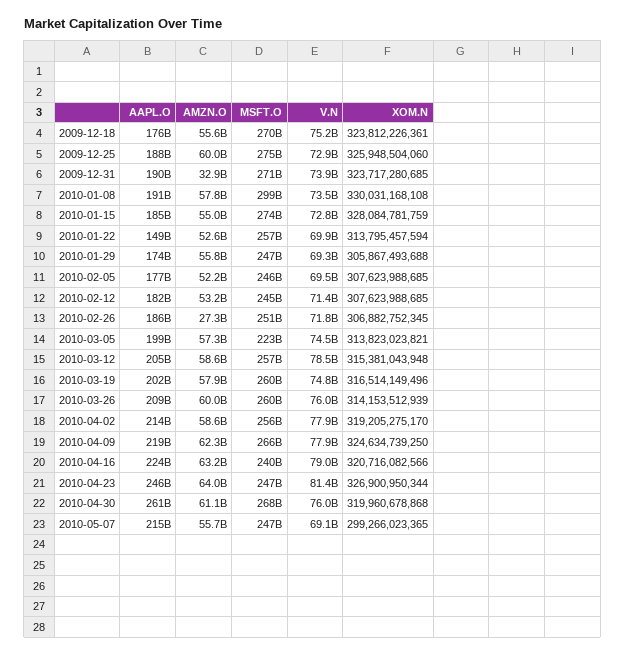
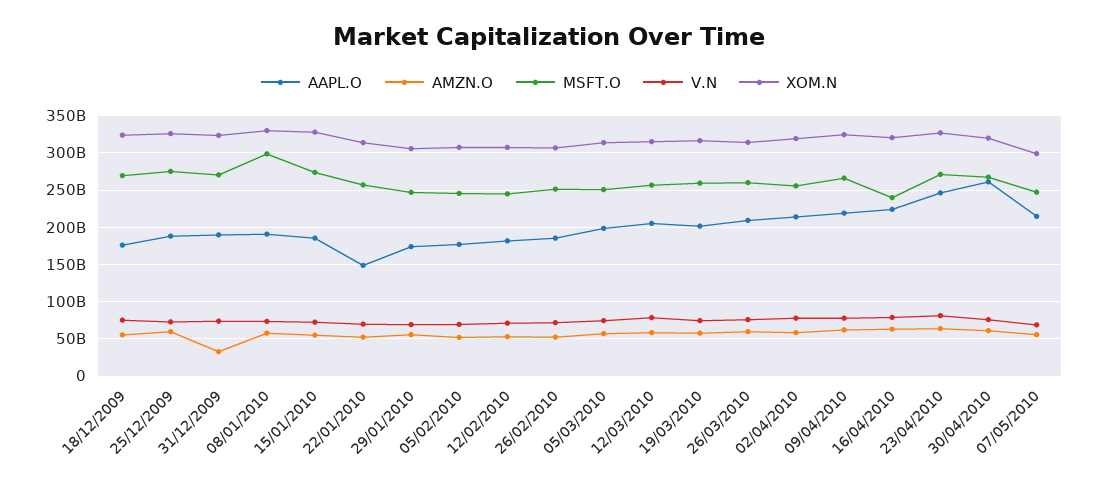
  {
    "AAPL.O": {
      "2009-12-18": 176000000000,
      "2009-12-25": 188000000000,
      "2009-12-31": 190000000000,
      "2010-01-08": 191000000000,
      "2010-01-15": 185000000000,
      "2010-01-22": 149000000000,
      "2010-01-29": 174000000000,
      "2010-02-05": 177000000000,
      "2010-02-12": 182000000000,
      "2010-02-26": 186000000000,
      "2010-03-05": 199000000000,
      "2010-03-12": 205000000000,
      "2010-03-19": 202000000000,
      "2010-03-26": 209000000000,
      "2010-04-02": 214000000000,
      "2010-04-09": 219000000000,
      "2010-04-16": 224000000000,
      "2010-04-23": 246000000000,
      "2010-04-30": 261000000000,
      "2010-05-07": 215000000000
    },
    "AMZN.O": {
      "2009-12-18": 55600000000,
      "2009-12-25": 60000000000,
      "2009-12-31": 32900000000,
      "2010-01-08": 57800000000,
      "2010-01-15": 55000000000,
      "2010-01-22": 52600000000,
      "2010-01-29": 55800000000,
      "2010-02-05": 52200000000,
      "2010-02-12": 53200000000,
-     "2010-02-26": 27300000000,
+     "2010-02-26": 50000000000,
      "2010-03-05": 57300000000,
      "2010-03-12": 58600000000,
      "2010-03-19": 57900000000,
      "2010-03-26": 60000000000,
      "2010-04-02": 58600000000,
      "2010-04-09": 62300000000,
      "2010-04-16": 63200000000,
      "2010-04-23": 64000000000,
      "2010-04-30": 61100000000,
      "2010-05-07": 55700000000
    },
    "MSFT.O": {
      "2009-12-18": 270000000000,
      "2009-12-25": 275000000000,
      "2009-12-31": 271000000000,
      "2010-01-08": 299000000000,
      "2010-01-15": 274000000000,
      "2010-01-22": 257000000000,
      "2010-01-29": 247000000000,
      "2010-02-05": 246000000000,
      "2010-02-12": 245000000000,
      "2010-02-26": 251000000000,
-     "2010-03-05": 223000000000,
+     "2010-03-05": 250000000000,
      "2010-03-12": 257000000000,
      "2010-03-19": 260000000000,
      "2010-03-26": 260000000000,
      "2010-04-02": 256000000000,
      "2010-04-09": 266000000000,
      "2010-04-16": 240000000000,
-     "2010-04-23": 247000000000,
+     "2010-04-23": 270000000000,
      "2010-04-30": 268000000000,
      "2010-05-07": 247000000000
    },
    "V.N": {
      "2009-12-18": 75200000000,
      "2009-12-25": 72900000000,
      "2009-12-31": 73900000000,
      "2010-01-08": 73500000000,
      "2010-01-15": 72800000000,
      "2010-01-22": 69900000000,
      "2010-01-29": 69300000000,
      "2010-02-05": 69500000000,
      "2010-02-12": 71400000000,
      "2010-02-26": 71800000000,
      "2010-03-05": 74500000000,
      "2010-03-12": 78500000000,
      "2010-03-19": 74800000000,
      "2010-03-26": 76000000000,
      "2010-04-02": 77900000000,
      "2010-04-09": 77900000000,
      "2010-04-16": 79000000000,
      "2010-04-23": 81400000000,
      "2010-04-30": 76000000000,
      "2010-05-07": 69100000000
    },
    "XOM.N": {
      "2009-12-18": 323812226361,
      "2009-12-25": 325948504060,
      "2009-12-31": 323717280685,
      "2010-01-08": 330031168108,
      "2010-01-15": 328084781759,
      "2010-01-22": 313795457594,
      "2010-01-29": 305867493688,
      "2010-02-05": 307623988685,
      "2010-02-12": 307623988685,
      "2010-02-26": 306882752345,
      "2010-03-05": 313823023821,
      "2010-03-12": 315381043948,
      "2010-03-19": 316514149496,
      "2010-03-26": 314153512939,
      "2010-04-02": 319205275170,
      "2010-04-09": 324634739250,
      "2010-04-16": 320716082566,
      "2010-04-23": 326900950344,
      "2010-04-30": 319960678868,
      "2010-05-07": 299266023365
    }
  }

